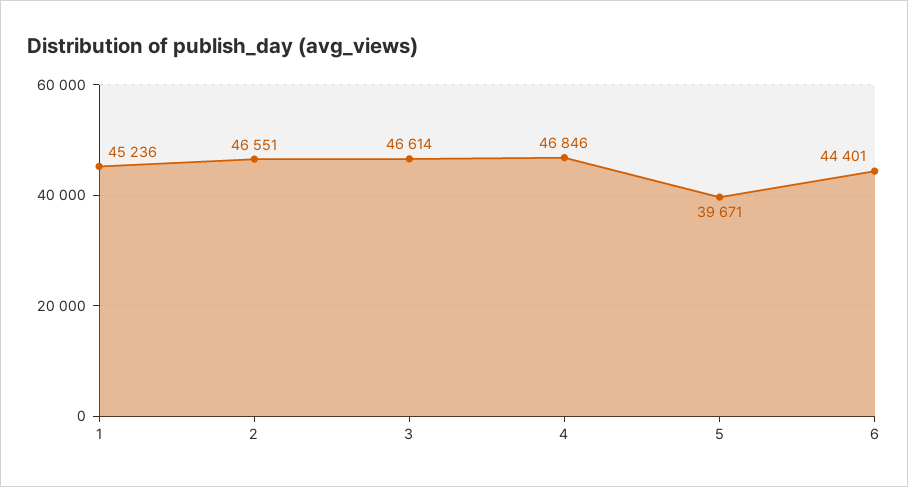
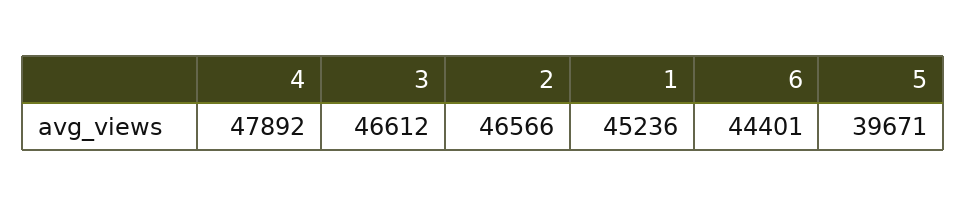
  {
    "1": 45236,
-   "2": 46551,
+   "2": 46566,
-   "3": 46614,
+   "3": 46612,
-   "4": 46846,
+   "4": 47892,
    "5": 39671,
    "6": 44401
  }

